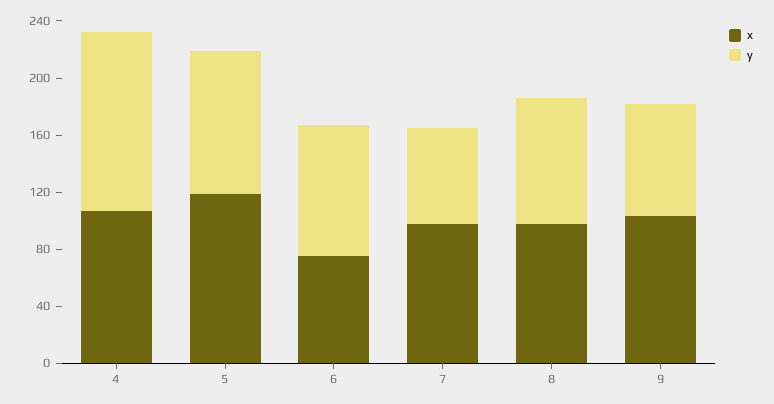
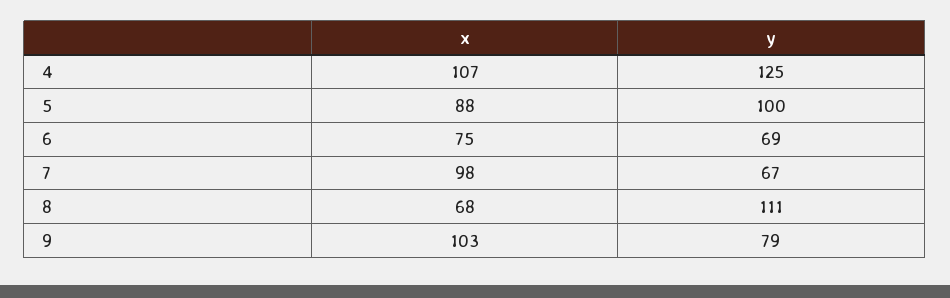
  {
    "x": {
      "4": 107,
-     "5": 120,
+     "5": 88,
      "6": 75,
      "7": 98,
-     "8": 100,
+     "8": 68,
      "9": 103
    },
    "y": {
      "4": 125,
      "5": 100,
-     "6": 90,
+     "6": 69,
      "7": 67,
-     "8": 90,
+     "8": 111,
      "9": 79
    }
  }

